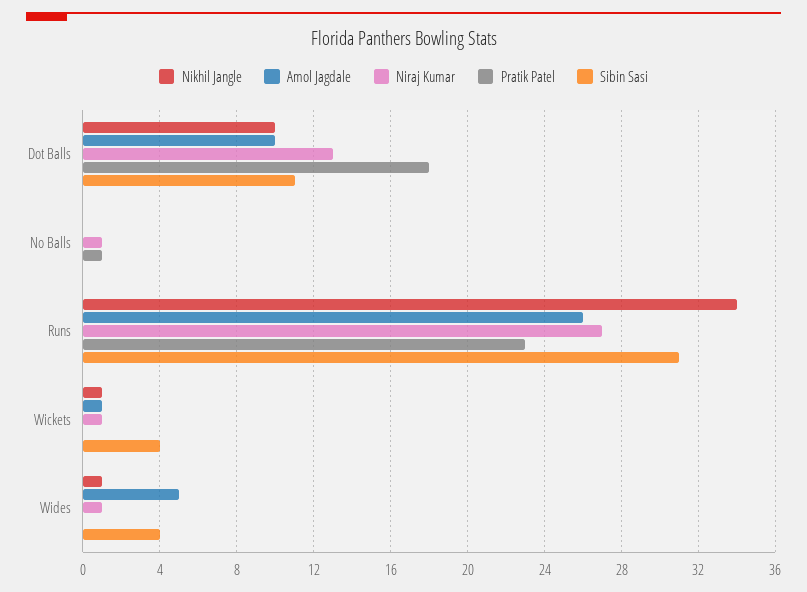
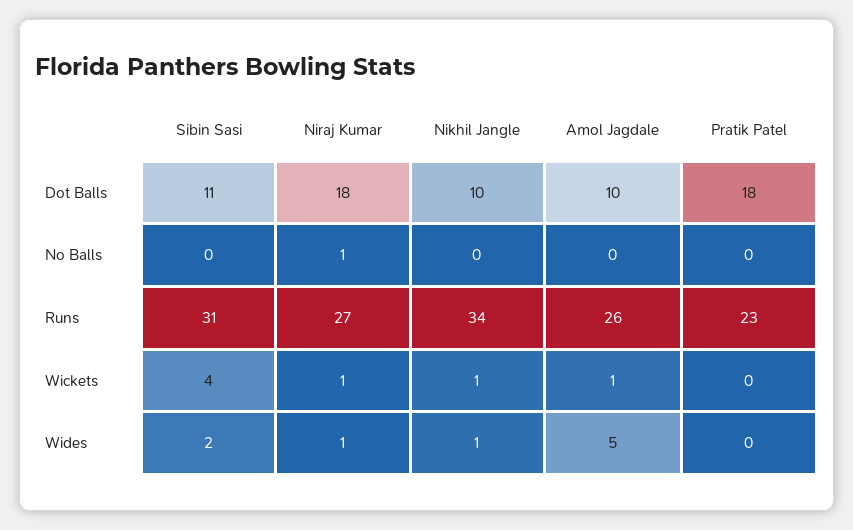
  {
    "Nikhil Jangle": {
      "Dot Balls": 10,
      "No Balls": 0,
      "Runs": 34,
      "Wickets": 1,
      "Wides": 1
    },
    "Amol Jagdale": {
      "Dot Balls": 10,
      "No Balls": 0,
      "Runs": 26,
      "Wickets": 1,
      "Wides": 5
    },
    "Niraj Kumar": {
-     "Dot Balls": 13,
+     "Dot Balls": 18,
      "No Balls": 1,
      "Runs": 27,
      "Wickets": 1,
      "Wides": 1
    },
    "Pratik Patel": {
      "Dot Balls": 18,
-     "No Balls": 1,
+     "No Balls": 0,
      "Runs": 23,
      "Wickets": 0,
      "Wides": 0
    },
    "Sibin Sasi": {
      "Dot Balls": 11,
      "No Balls": 0,
      "Runs": 31,
      "Wickets": 4,
-     "Wides": 4
+     "Wides": 2
    }
  }

